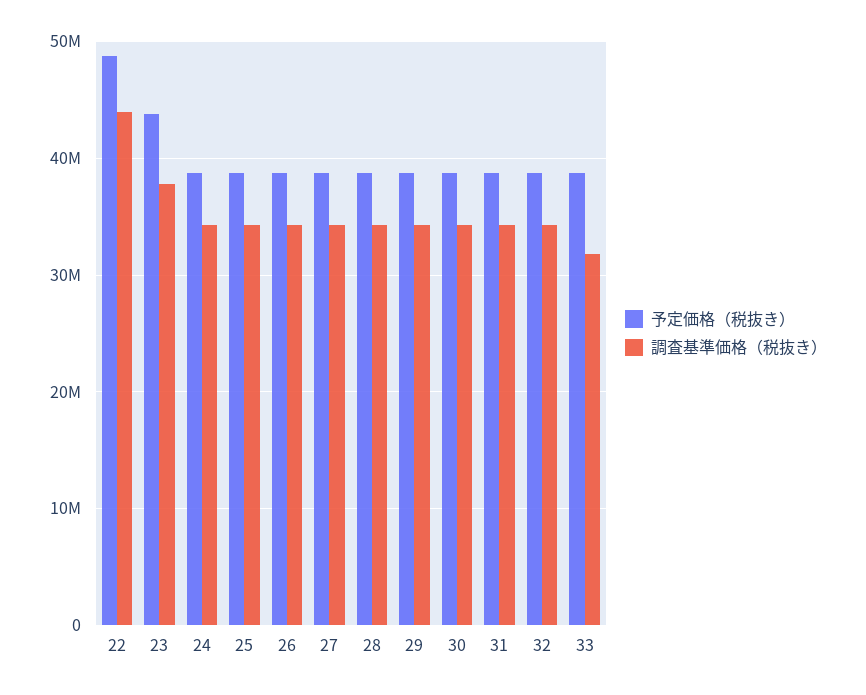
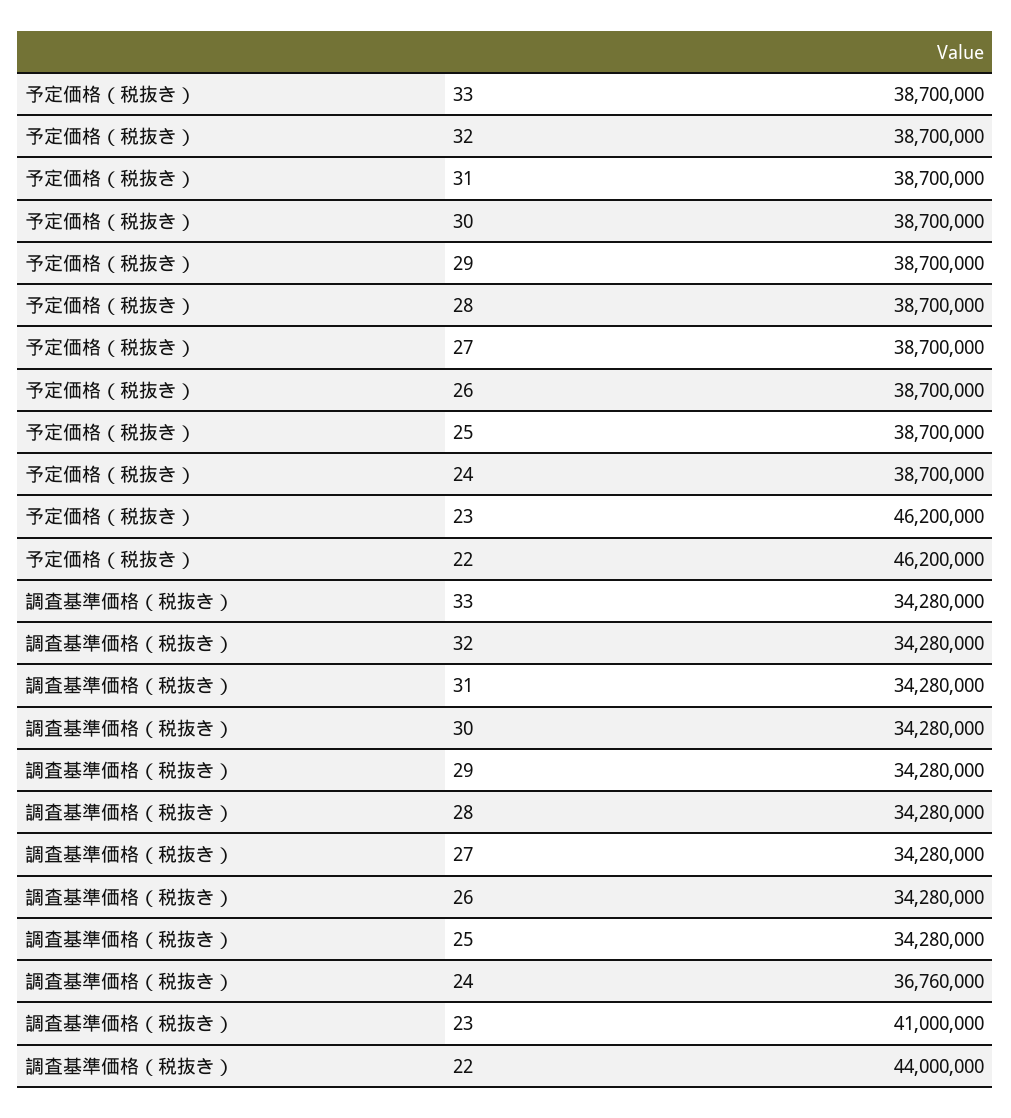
  {
    "予定価格（税抜き）": {
-     "22": 49000000,
+     "22": 46200000,
-     "23": 44000000,
+     "23": 46200000,
      "24": 38700000,
      "25": 38700000,
      "26": 38700000,
      "27": 38700000,
      "28": 38700000,
      "29": 38700000,
      "30": 38700000,
      "31": 38700000,
      "32": 38700000,
      "33": 38700000
    },
    "調査基準価格（税抜き）": {
      "22": 44000000,
-     "23": 38000000,
+     "23": 41000000,
-     "24": 34000000,
+     "24": 36760000,
      "25": 34280000,
      "26": 34280000,
      "27": 34280000,
      "28": 34280000,
      "29": 34280000,
      "30": 34280000,
      "31": 34280000,
      "32": 34280000,
-     "33": 32000000
+     "33": 34280000
    }
  }

